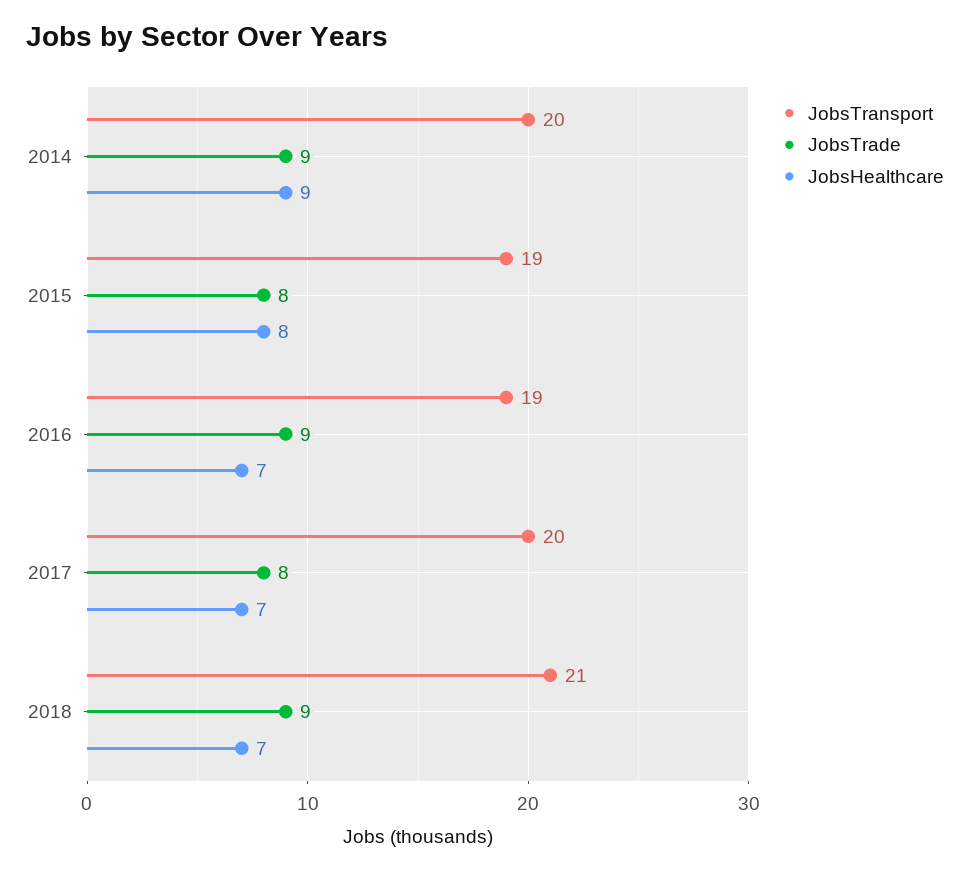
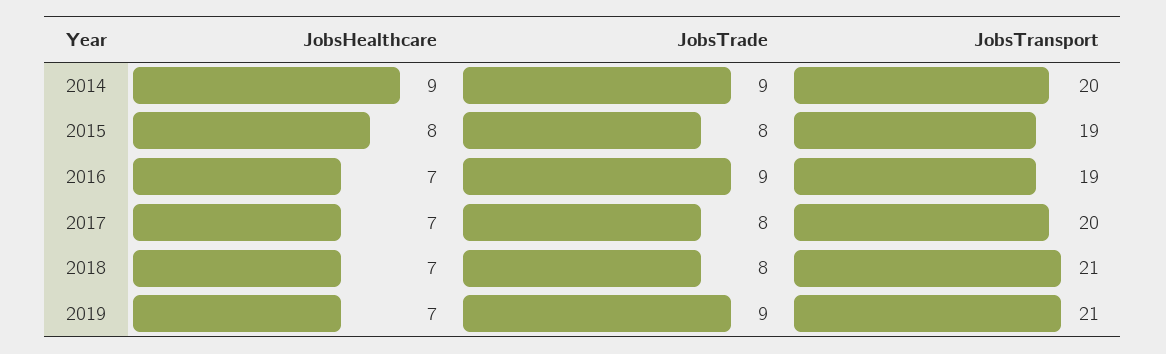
  {
    "JobsTransport": {
      "2014": 20,
      "2015": 19,
      "2016": 19,
      "2017": 20,
-     "2018": 21
+     "2018": 21,
+     "2019": 21
    },
    "JobsTrade": {
      "2014": 9,
      "2015": 8,
      "2016": 9,
      "2017": 8,
-     "2018": 9
+     "2018": 8,
+     "2019": 9
    },
    "JobsHealthcare": {
      "2014": 9,
      "2015": 8,
      "2016": 7,
      "2017": 7,
-     "2018": 7
+     "2018": 7,
+     "2019": 7
    }
  }

